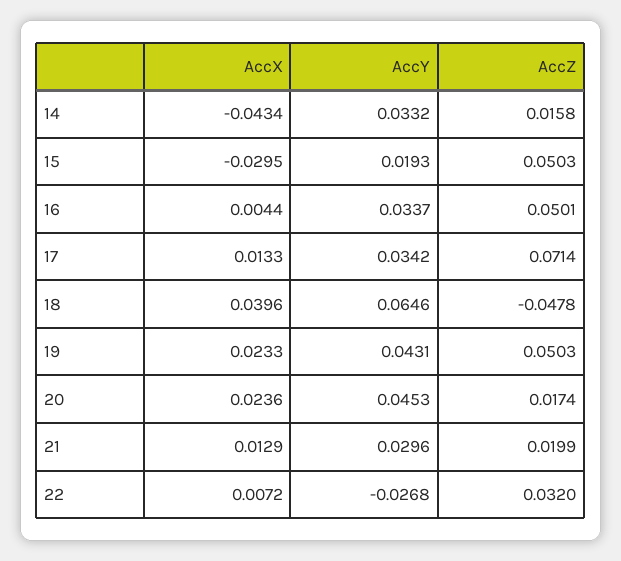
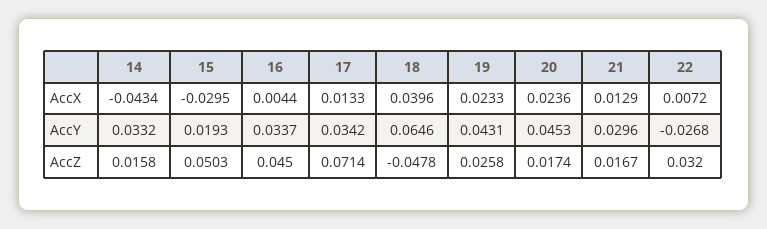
  {
    "AccX": {
      "14": -0.0434,
      "15": -0.0295,
      "16": 0.0044,
      "17": 0.0133,
      "18": 0.0396,
      "19": 0.0233,
      "20": 0.0236,
      "21": 0.0129,
      "22": 0.0072
    },
    "AccY": {
      "14": 0.0332,
      "15": 0.0193,
      "16": 0.0337,
      "17": 0.0342,
      "18": 0.0646,
      "19": 0.0431,
      "20": 0.0453,
      "21": 0.0296,
      "22": -0.0268
    },
    "AccZ": {
      "14": 0.0158,
      "15": 0.0503,
-     "16": 0.0501,
+     "16": 0.045,
      "17": 0.0714,
      "18": -0.0478,
-     "19": 0.0503,
+     "19": 0.0258,
      "20": 0.0174,
-     "21": 0.0199,
+     "21": 0.0167,
      "22": 0.032
    }
  }

